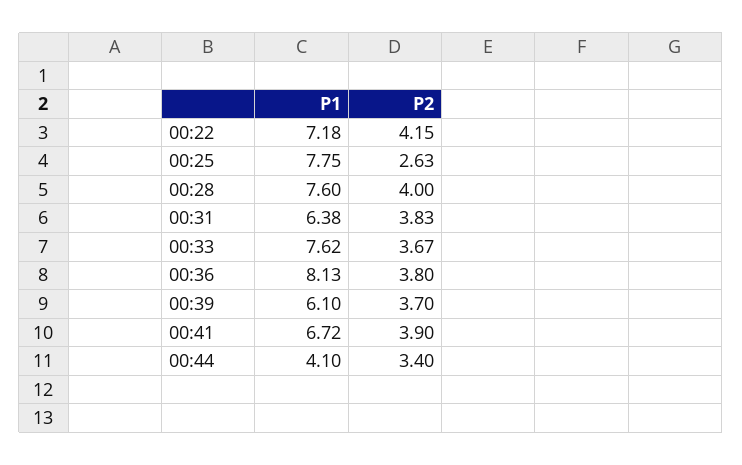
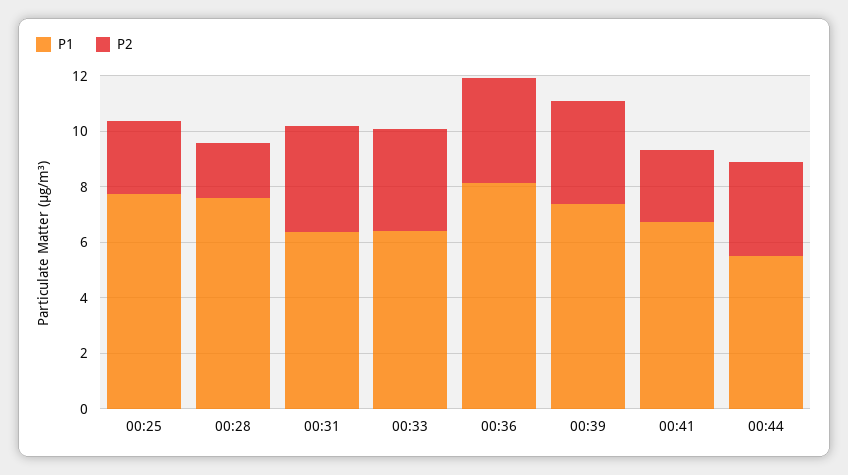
  {
    "P1": {
-     "00:22": 7.18,
      "00:25": 7.75,
      "00:28": 7.6,
      "00:31": 6.38,
-     "00:33": 7.62,
+     "00:33": 6.5,
      "00:36": 8.13,
-     "00:39": 6.1,
+     "00:39": 7.5,
      "00:41": 6.72,
-     "00:44": 4.1
+     "00:44": 5.5
    },
    "P2": {
-     "00:22": 4.15,
      "00:25": 2.63,
-     "00:28": 4,
+     "00:28": 2,
      "00:31": 3.83,
      "00:33": 3.67,
      "00:36": 3.8,
      "00:39": 3.7,
-     "00:41": 3.9,
+     "00:41": 2.5,
      "00:44": 3.4
    }
  }

